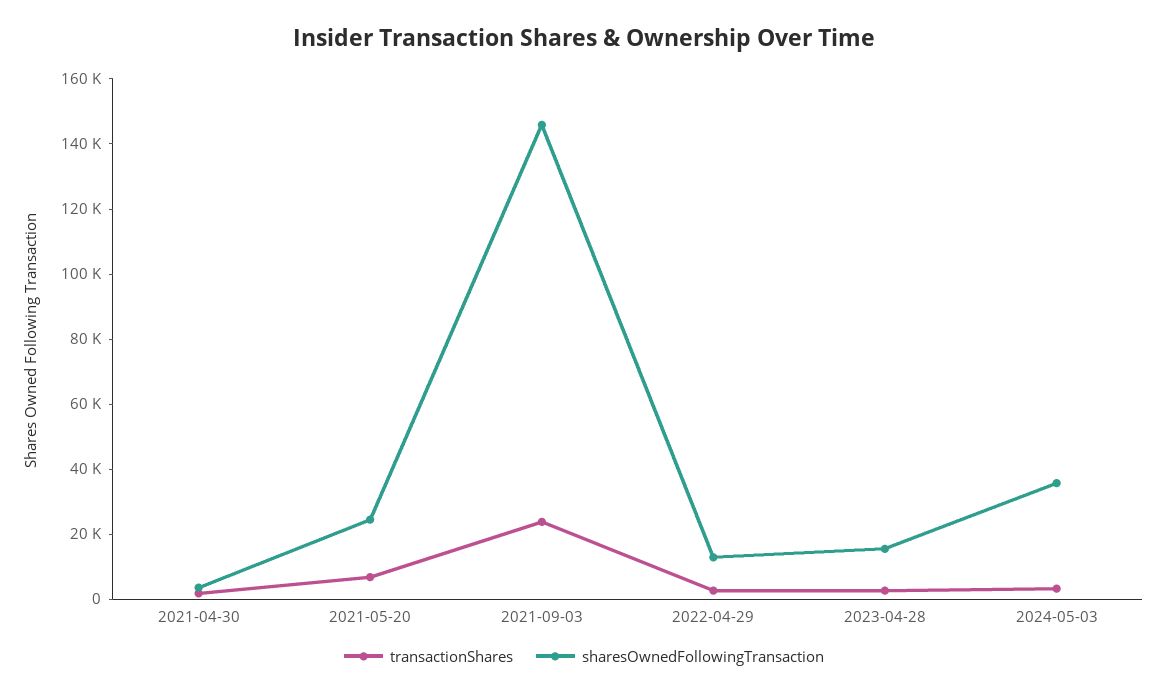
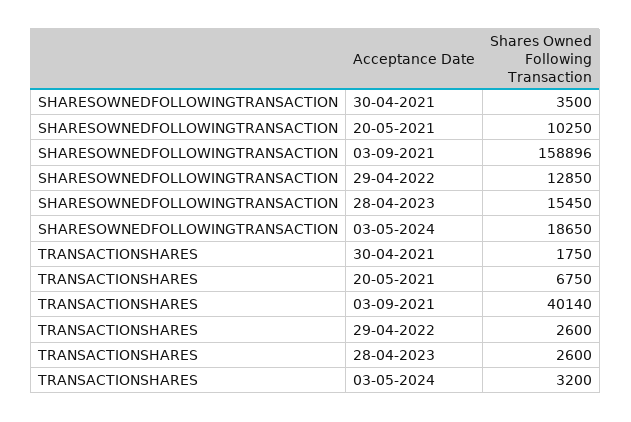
  {
    "transactionShares": {
      "2021-04-30": 1750,
      "2021-05-20": 6750,
-     "2021-09-03": 25000,
+     "2021-09-03": 40140,
      "2022-04-29": 2600,
      "2023-04-28": 2600,
      "2024-05-03": 3200
    },
    "sharesOwnedFollowingTransaction": {
      "2021-04-30": 3500,
-     "2021-05-20": 25000,
+     "2021-05-20": 10250,
-     "2021-09-03": 145000,
+     "2021-09-03": 158896,
      "2022-04-29": 12850,
      "2023-04-28": 15450,
-     "2024-05-03": 35000
+     "2024-05-03": 18650
    }
  }

